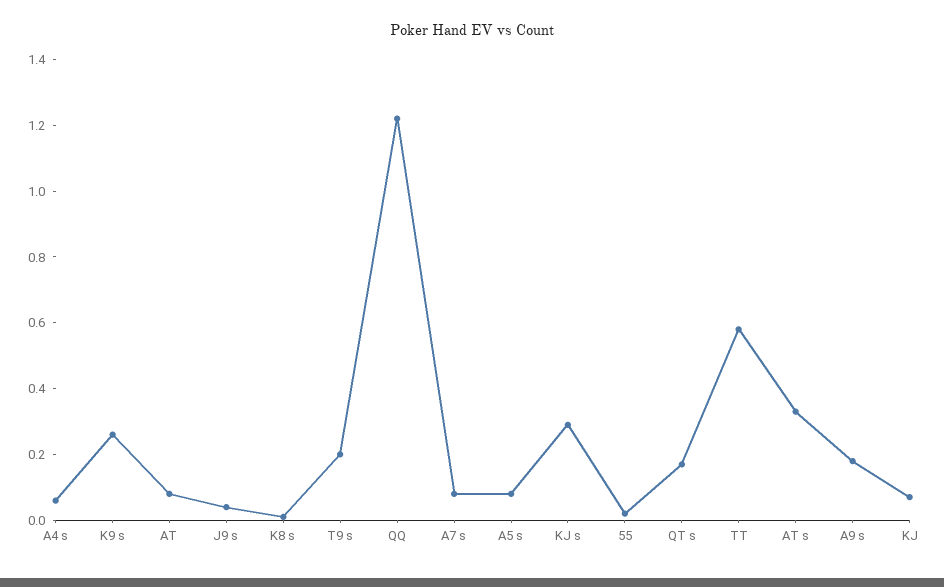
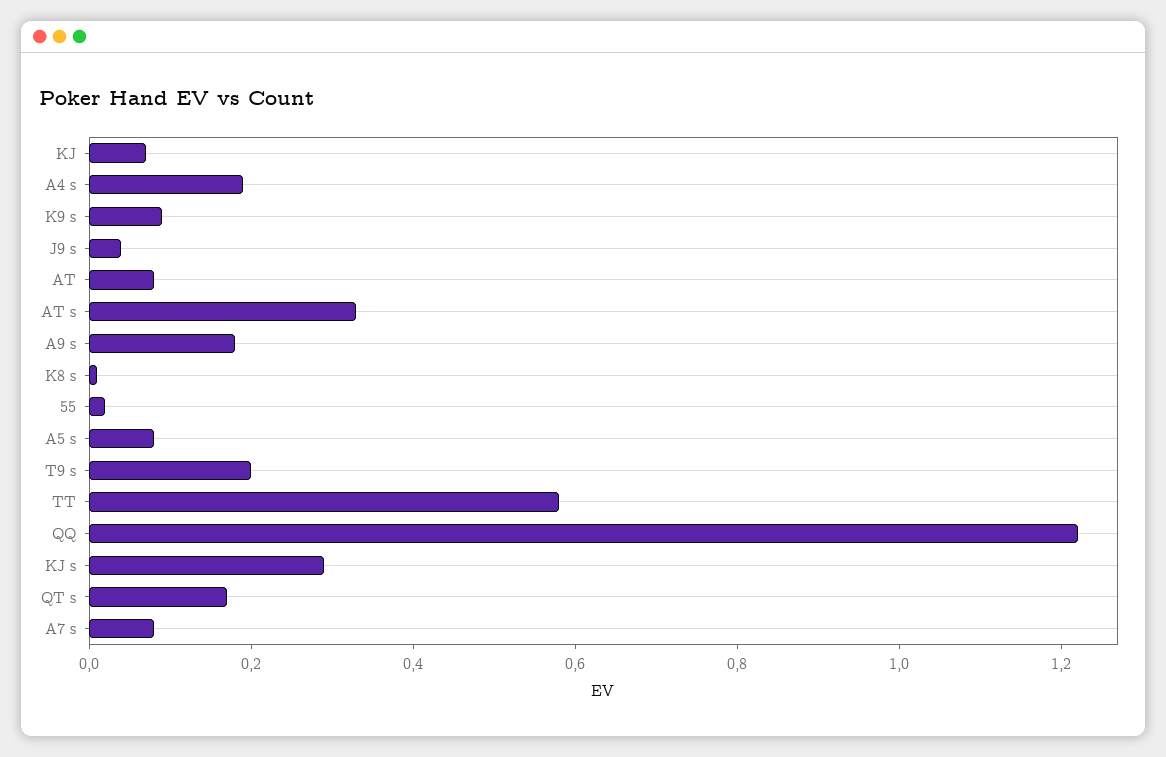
  {
-   "A4 s": 0.05,
+   "A4 s": 0.2,
-   "K9 s": 0.25,
+   "K9 s": 0.1,
    "AT": 0.1,
    "J9 s": 0.05,
    "K8 s": 0,
    "T9 s": 0.2,
    "QQ": 1.2,
    "A7 s": 0.1,
    "A5 s": 0.1,
    "KJ s": 0.3,
    "55": 0,
    "QT s": 0.15,
    "TT": 0.6,
    "AT s": 0.35,
    "A9 s": 0.2,
    "KJ": 0.05
  }

